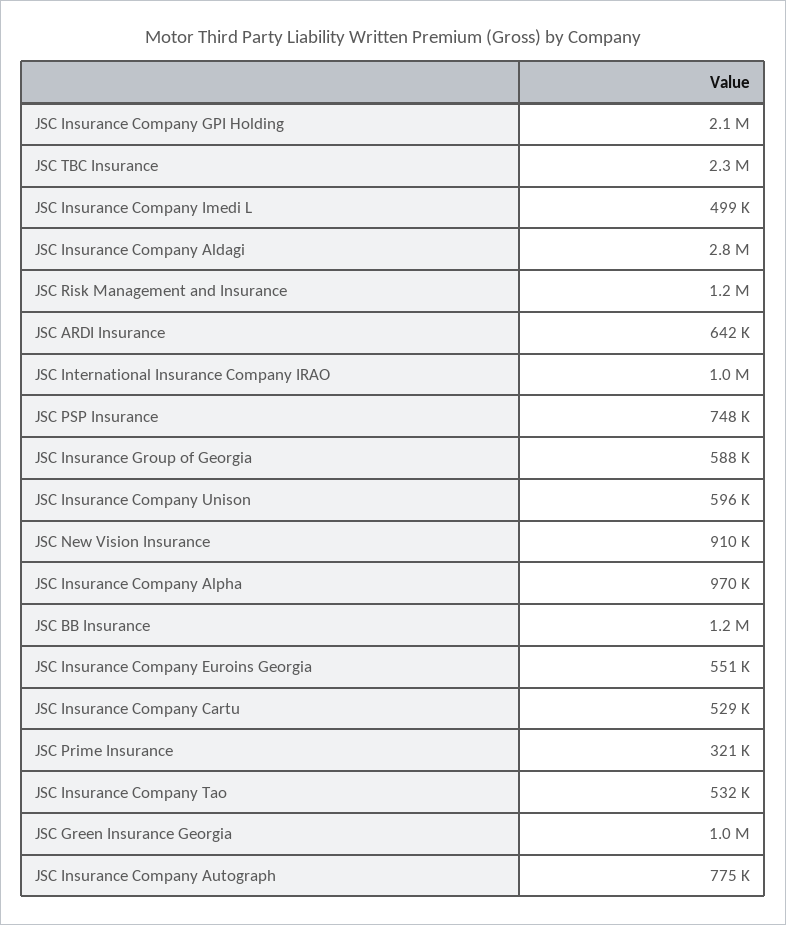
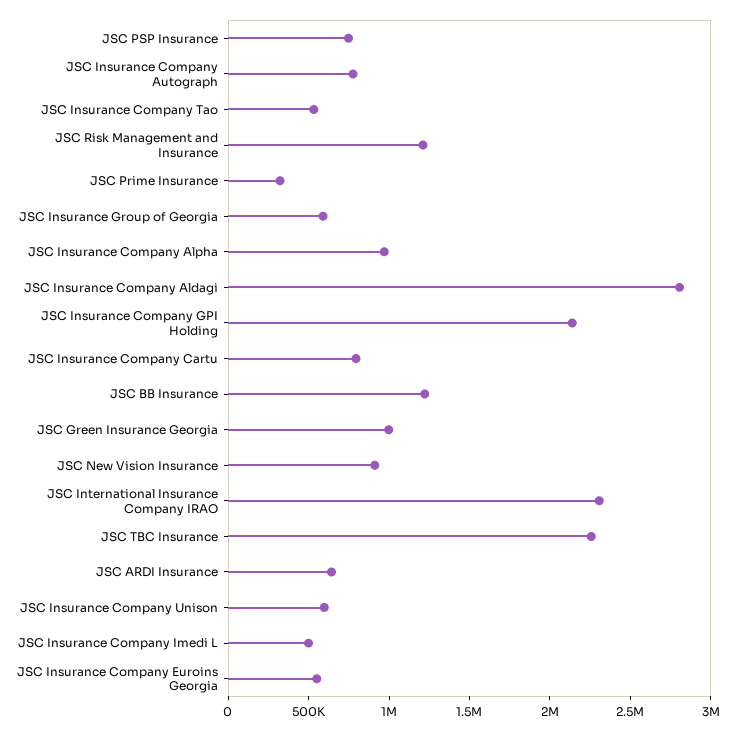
  {
    "JSC Insurance Company GPI Holding": 2100000,
    "JSC TBC Insurance": 2300000,
    "JSC Insurance Company Imedi L": 499000,
    "JSC Insurance Company Aldagi": 2800000,
    "JSC Risk Management and Insurance": 1200000,
    "JSC ARDI Insurance": 642000,
-   "JSC International Insurance Company IRAO": 1000000,
+   "JSC International Insurance Company IRAO": 2300000,
    "JSC PSP Insurance": 748000,
    "JSC Insurance Group of Georgia": 588000,
    "JSC Insurance Company Unison": 596000,
    "JSC New Vision Insurance": 910000,
    "JSC Insurance Company Alpha": 970000,
    "JSC BB Insurance": 1200000,
    "JSC Insurance Company Euroins Georgia": 551000,
-   "JSC Insurance Company Cartu": 529000,
+   "JSC Insurance Company Cartu": 800000,
    "JSC Prime Insurance": 321000,
    "JSC Insurance Company Tao": 532000,
    "JSC Green Insurance Georgia": 1000000,
    "JSC Insurance Company Autograph": 775000
  }

